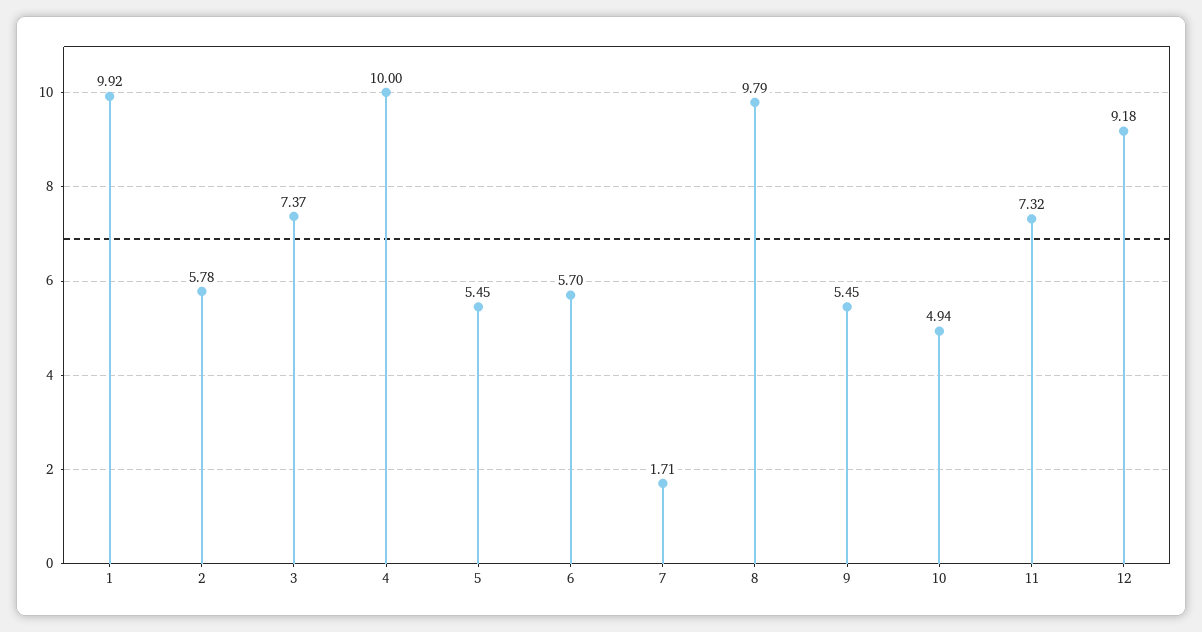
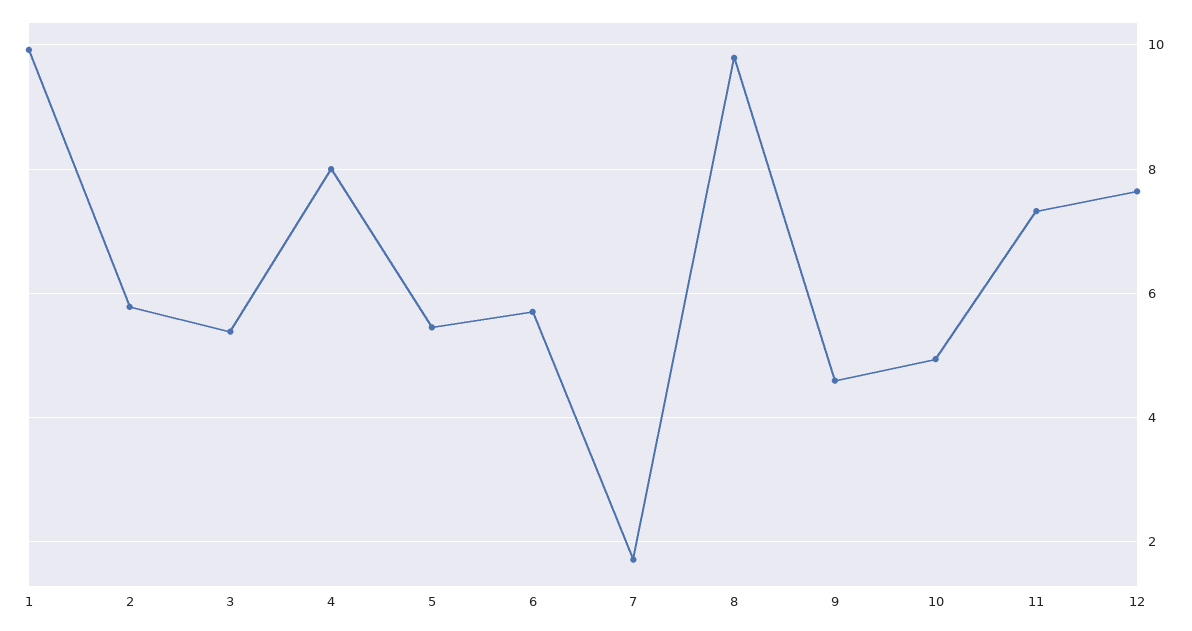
  {
    "1": 9.92,
    "2": 5.78,
-   "3": 7.37,
+   "3": 5.4,
-   "4": 10,
+   "4": 8,
    "5": 5.45,
    "6": 5.7,
    "7": 1.71,
    "8": 9.79,
-   "9": 5.45,
+   "9": 4.6,
    "10": 4.94,
    "11": 7.32,
-   "12": 9.18
+   "12": 7.6
  }

